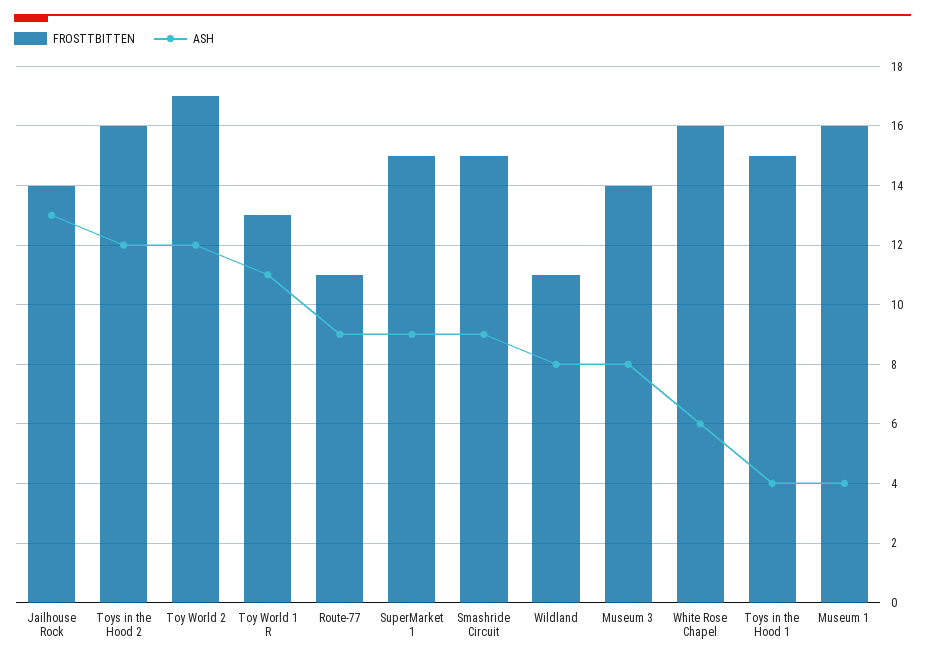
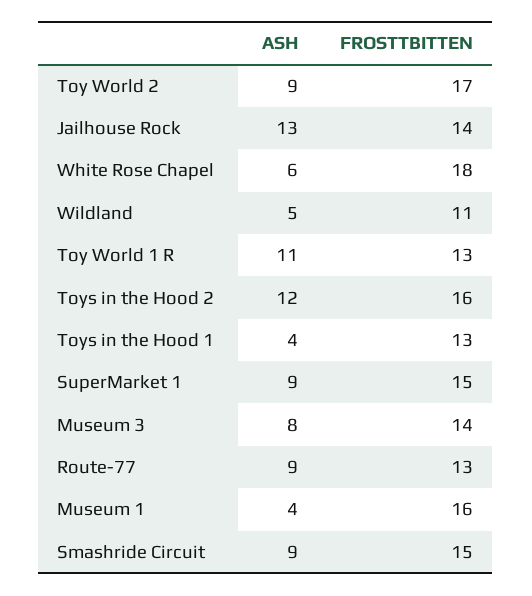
  {
    "FROSTTBITTEN": {
      "Jailhouse Rock": 14,
      "Toys in the Hood 2": 16,
      "Toy World 2": 17,
      "Toy World 1 R": 13,
-     "Route-77": 11,
+     "Route-77": 13,
      "SuperMarket 1": 15,
      "Smashride Circuit": 15,
      "Wildland": 11,
      "Museum 3": 14,
-     "White Rose Chapel": 16,
+     "White Rose Chapel": 18,
-     "Toys in the Hood 1": 15,
+     "Toys in the Hood 1": 13,
      "Museum 1": 16
    },
    "ASH": {
      "Jailhouse Rock": 13,
      "Toys in the Hood 2": 12,
-     "Toy World 2": 12,
+     "Toy World 2": 9,
      "Toy World 1 R": 11,
      "Route-77": 9,
      "SuperMarket 1": 9,
      "Smashride Circuit": 9,
-     "Wildland": 8,
+     "Wildland": 5,
      "Museum 3": 8,
      "White Rose Chapel": 6,
      "Toys in the Hood 1": 4,
      "Museum 1": 4
    }
  }

